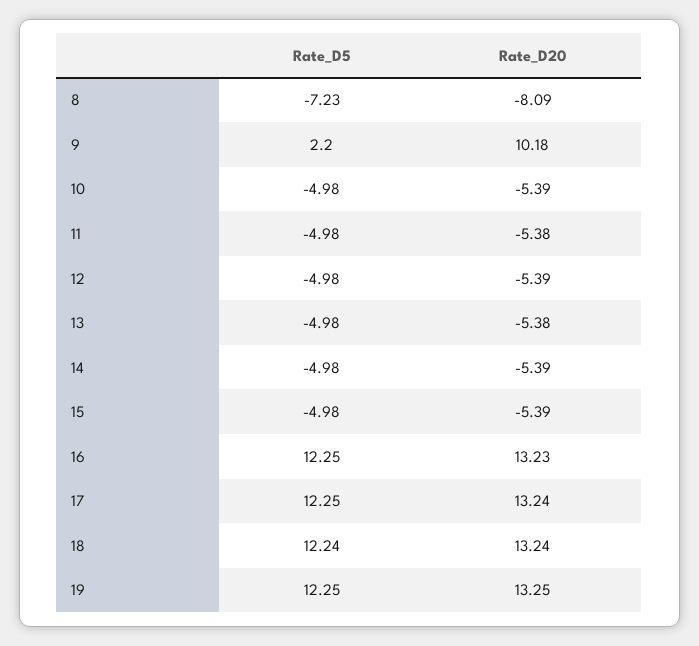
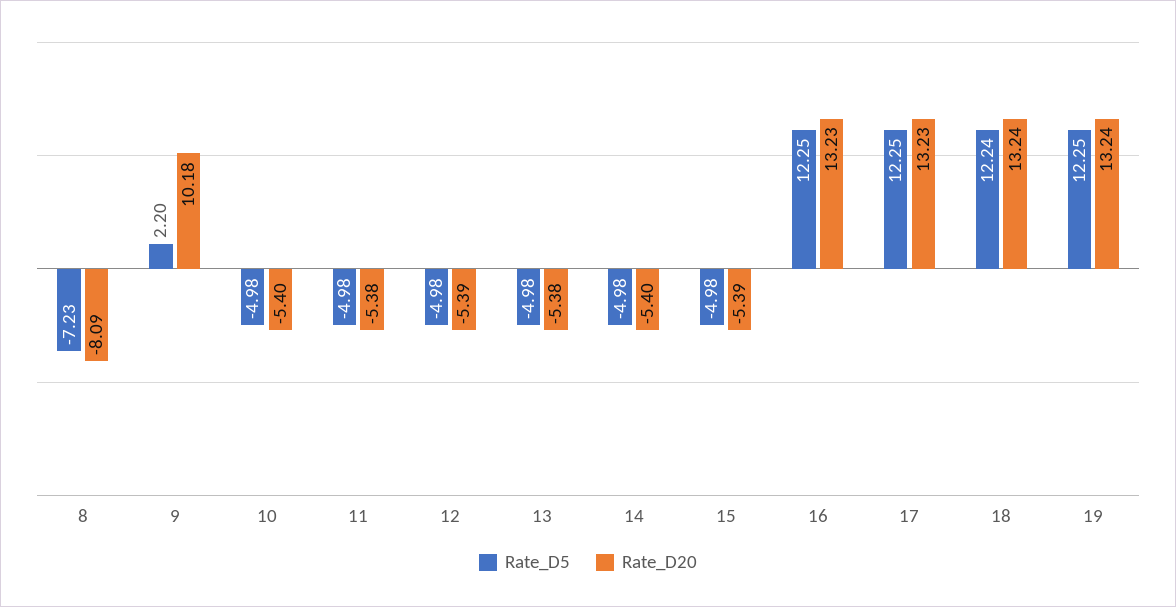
  {
    "Rate_D5": {
      "8": -7.23,
      "9": 2.2,
      "10": -4.98,
      "11": -4.98,
      "12": -4.98,
      "13": -4.98,
      "14": -4.98,
      "15": -4.98,
      "16": 12.25,
      "17": 12.25,
      "18": 12.24,
      "19": 12.25
    },
    "Rate_D20": {
      "8": -8.09,
      "9": 10.18,
-     "10": -5.39,
+     "10": -5.4,
      "11": -5.38,
      "12": -5.39,
      "13": -5.38,
-     "14": -5.39,
+     "14": -5.4,
      "15": -5.39,
      "16": 13.23,
-     "17": 13.24,
+     "17": 13.23,
      "18": 13.24,
-     "19": 13.25
+     "19": 13.24
    }
  }

